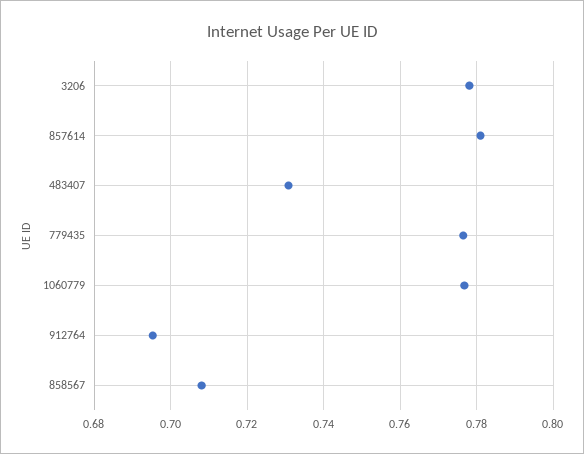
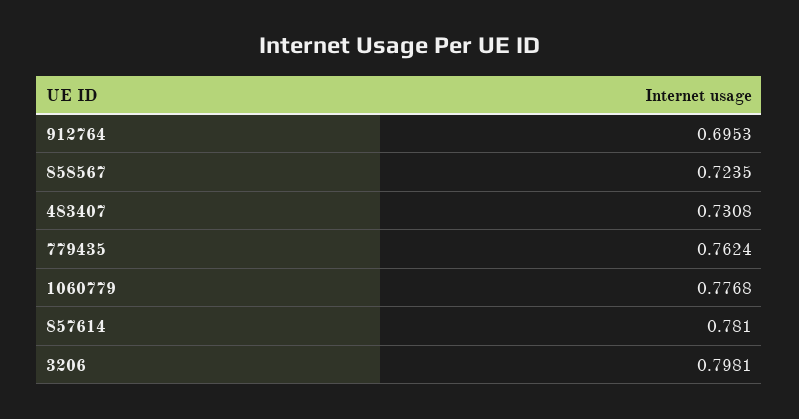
  {
-   "3206": 0.778,
+   "3206": 0.7981,
    "857614": 0.781,
    "483407": 0.7308,
-   "779435": 0.776,
+   "779435": 0.7624,
    "1060779": 0.7768,
    "912764": 0.6953,
-   "858567": 0.708
+   "858567": 0.7235
  }

